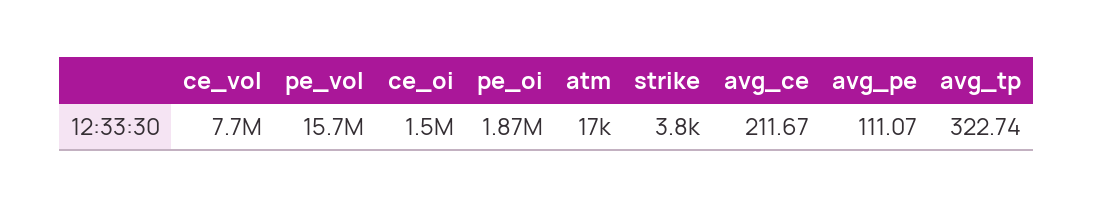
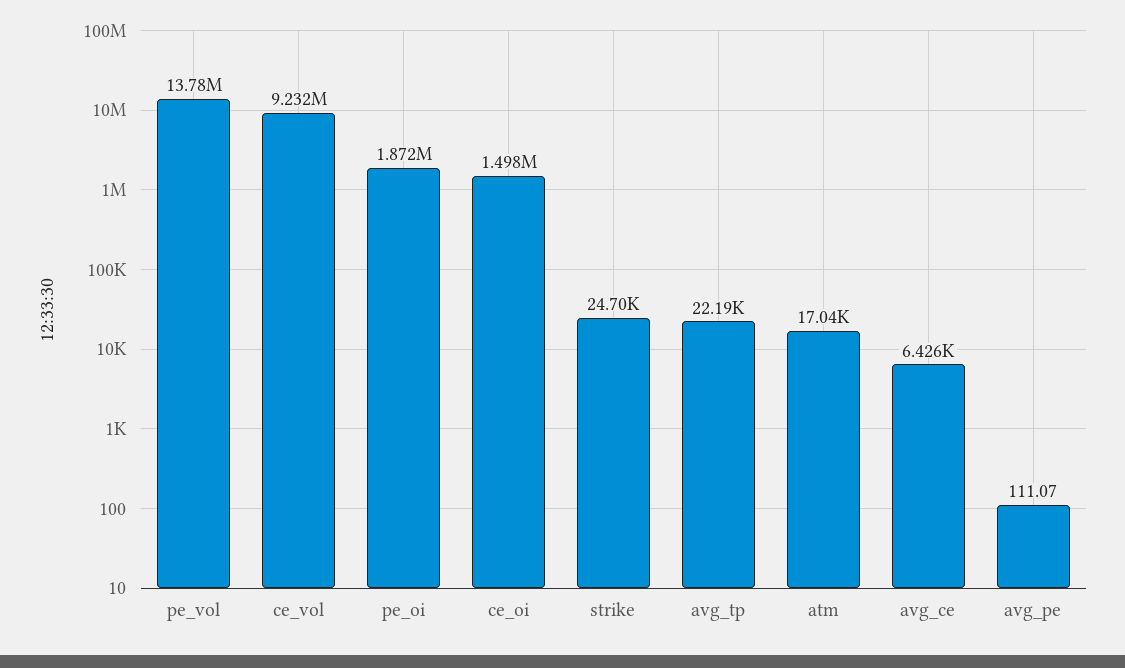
  {
-   "ce_vol": 7700000,
+   "ce_vol": 9232000,
-   "pe_vol": 15700000,
+   "pe_vol": 13780000,
    "ce_oi": 1498000,
    "pe_oi": 1872000,
    "atm": 17040,
-   "strike": 3800,
+   "strike": 24700,
-   "avg_ce": 211.67,
+   "avg_ce": 6426,
    "avg_pe": 111.07,
-   "avg_tp": 322.74
+   "avg_tp": 22190
  }

